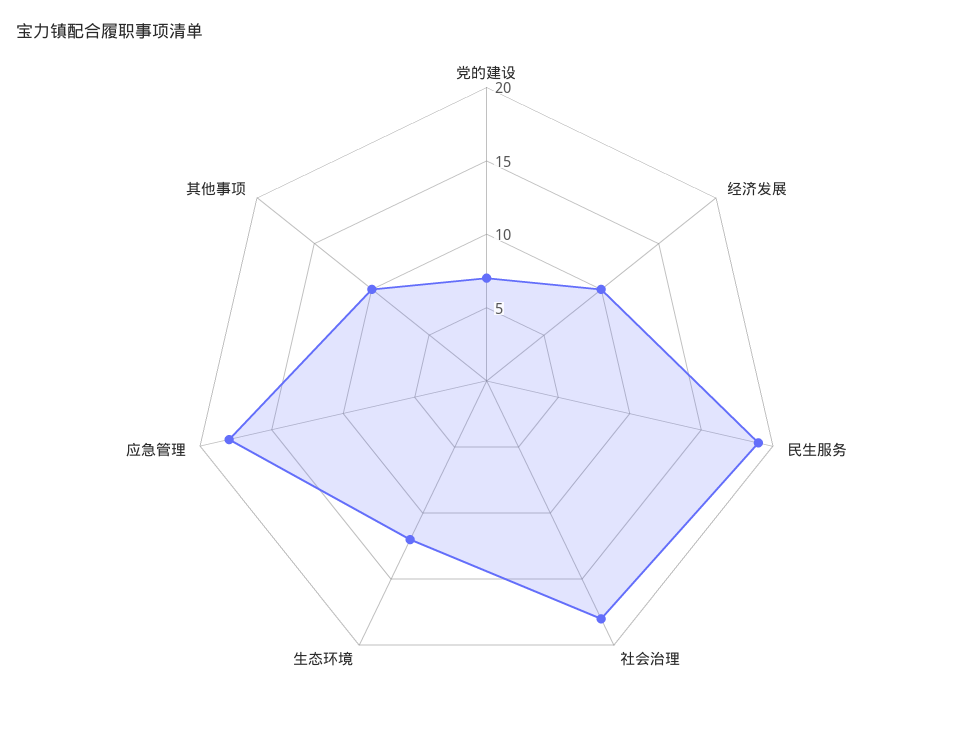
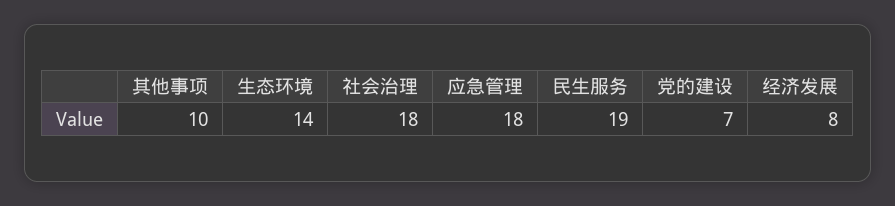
  {
    "党的建设": 7,
-   "经济发展": 10,
+   "经济发展": 8,
    "民生服务": 19,
    "社会治理": 18,
-   "生态环境": 12,
+   "生态环境": 14,
    "应急管理": 18,
    "其他事项": 10
  }

